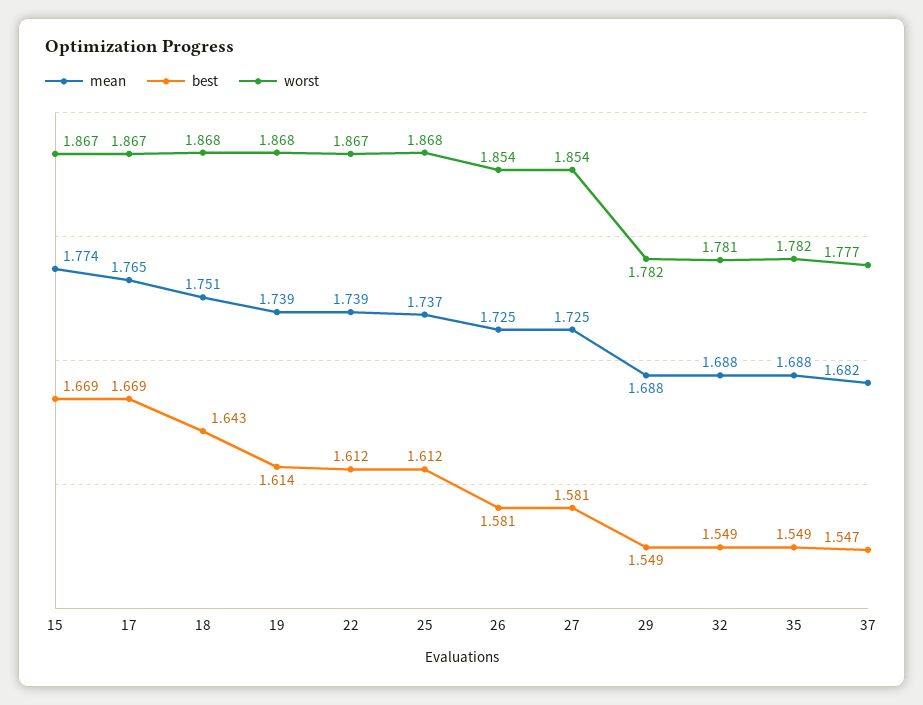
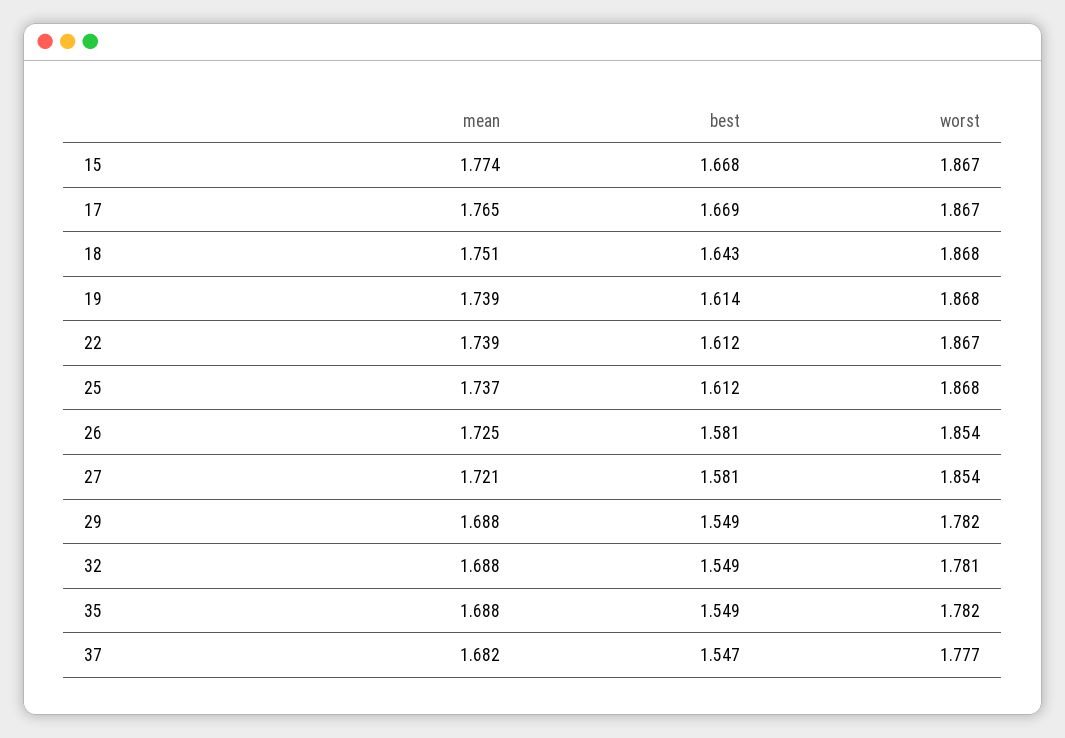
  {
    "mean": {
      "15": 1.774,
      "17": 1.765,
      "18": 1.751,
      "19": 1.739,
      "22": 1.739,
      "25": 1.737,
      "26": 1.725,
-     "27": 1.725,
+     "27": 1.721,
      "29": 1.688,
      "32": 1.688,
      "35": 1.688,
      "37": 1.682
    },
    "best": {
-     "15": 1.669,
+     "15": 1.668,
      "17": 1.669,
      "18": 1.643,
      "19": 1.614,
      "22": 1.612,
      "25": 1.612,
      "26": 1.581,
      "27": 1.581,
      "29": 1.549,
      "32": 1.549,
      "35": 1.549,
      "37": 1.547
    },
    "worst": {
      "15": 1.867,
      "17": 1.867,
      "18": 1.868,
      "19": 1.868,
      "22": 1.867,
      "25": 1.868,
      "26": 1.854,
      "27": 1.854,
      "29": 1.782,
      "32": 1.781,
      "35": 1.782,
      "37": 1.777
    }
  }

